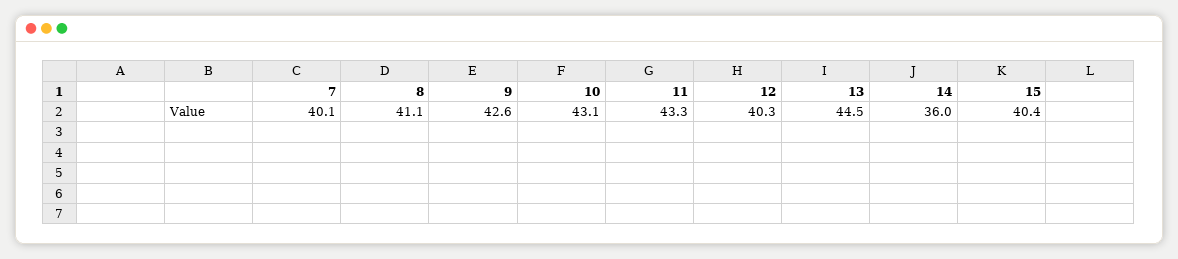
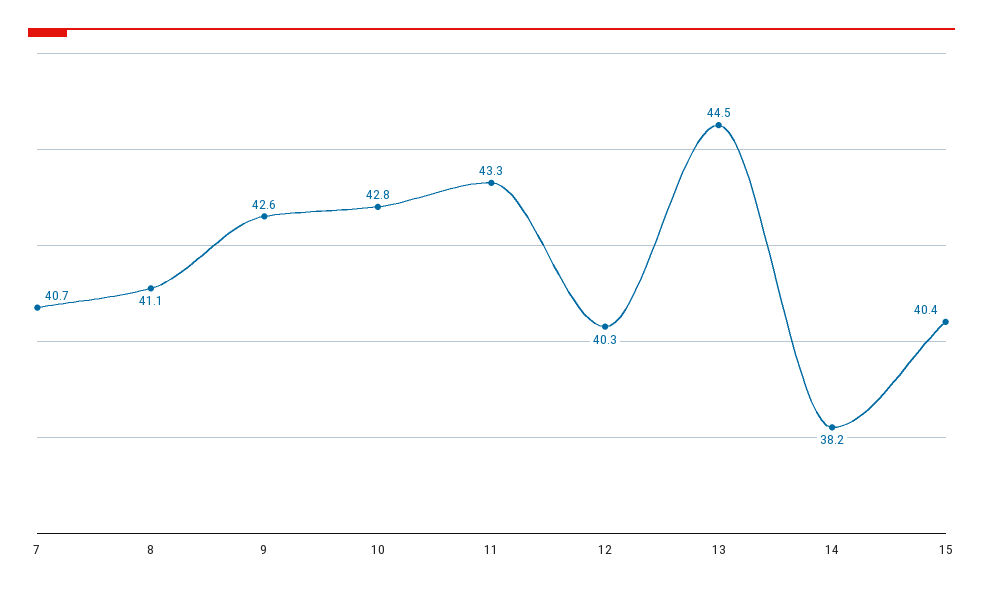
  {
-   "7": 40.1,
+   "7": 40.7,
    "8": 41.1,
    "9": 42.6,
-   "10": 43.1,
+   "10": 42.8,
    "11": 43.3,
    "12": 40.3,
    "13": 44.5,
-   "14": 36,
+   "14": 38.2,
    "15": 40.4
  }

